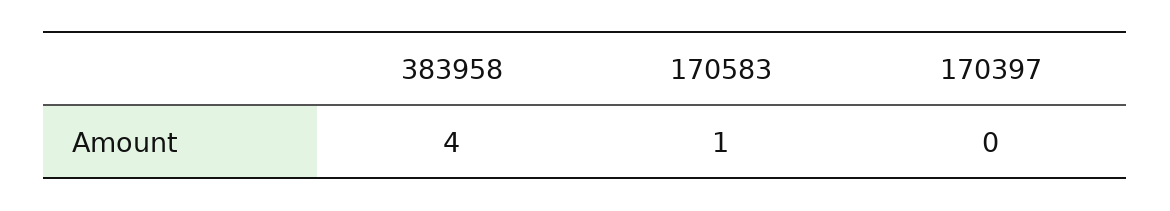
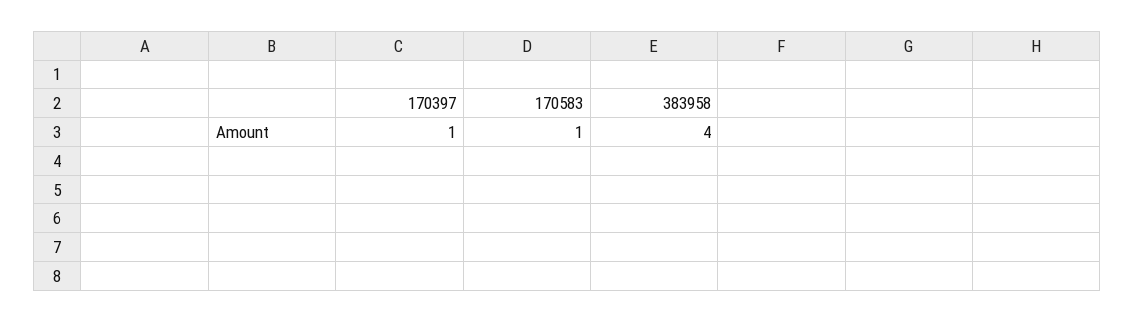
  {
    "383958": 4,
    "170583": 1,
-   "170397": 0
+   "170397": 1
  }

